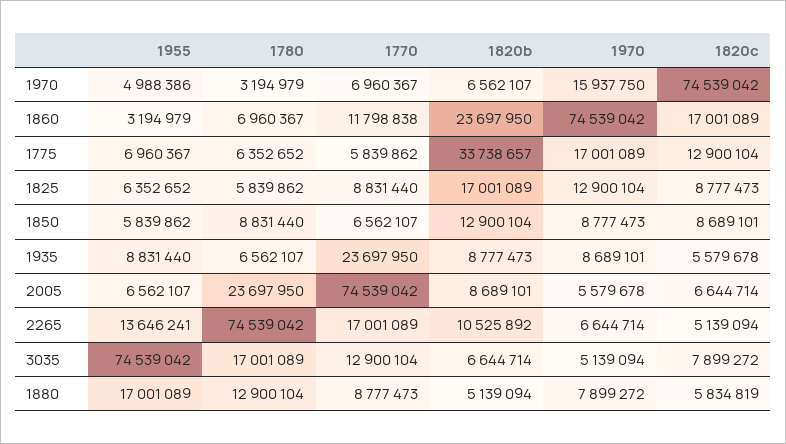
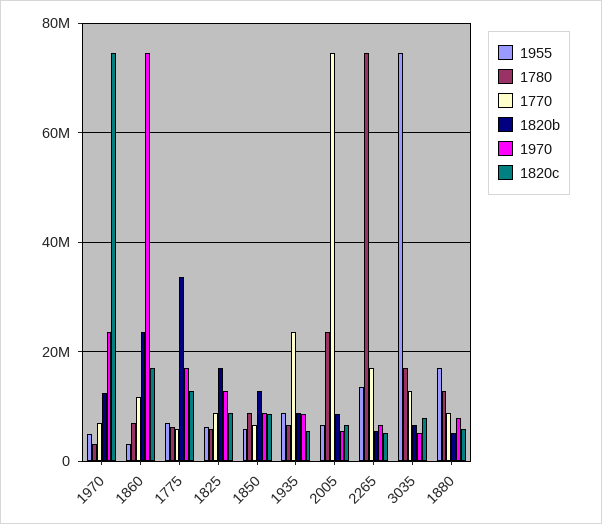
  {
    "1955": {
      "1970": 4988386,
      "1860": 3194979,
      "1775": 6960367,
      "1825": 6352652,
      "1850": 5839862,
      "1935": 8831440,
      "2005": 6562107,
      "2265": 13646241,
      "3035": 74539042,
      "1880": 17001089
    },
    "1780": {
      "1970": 3194979,
      "1860": 6960367,
      "1775": 6352652,
      "1825": 5839862,
      "1850": 8831440,
      "1935": 6562107,
      "2005": 23697950,
      "2265": 74539042,
      "3035": 17001089,
      "1880": 12900104
    },
    "1770": {
      "1970": 6960367,
      "1860": 11798838,
      "1775": 5839862,
      "1825": 8831440,
      "1850": 6562107,
      "1935": 23697950,
      "2005": 74539042,
      "2265": 17001089,
      "3035": 12900104,
      "1880": 8777473
    },
    "1820b": {
-     "1970": 6562107,
+     "1970": 12000000,
      "1860": 23697950,
      "1775": 33738657,
      "1825": 17001089,
      "1850": 12900104,
      "1935": 8777473,
      "2005": 8689101,
-     "2265": 10525892,
+     "2265": 6000000,
      "3035": 6644714,
      "1880": 5139094
    },
    "1970": {
-     "1970": 15937750,
+     "1970": 24000000,
      "1860": 74539042,
      "1775": 17001089,
      "1825": 12900104,
      "1850": 8777473,
      "1935": 8689101,
      "2005": 5579678,
      "2265": 6644714,
      "3035": 5139094,
      "1880": 7899272
    },
    "1820c": {
      "1970": 74539042,
      "1860": 17001089,
      "1775": 12900104,
      "1825": 8777473,
      "1850": 8689101,
      "1935": 5579678,
      "2005": 6644714,
      "2265": 5139094,
      "3035": 7899272,
      "1880": 5834819
    }
  }

